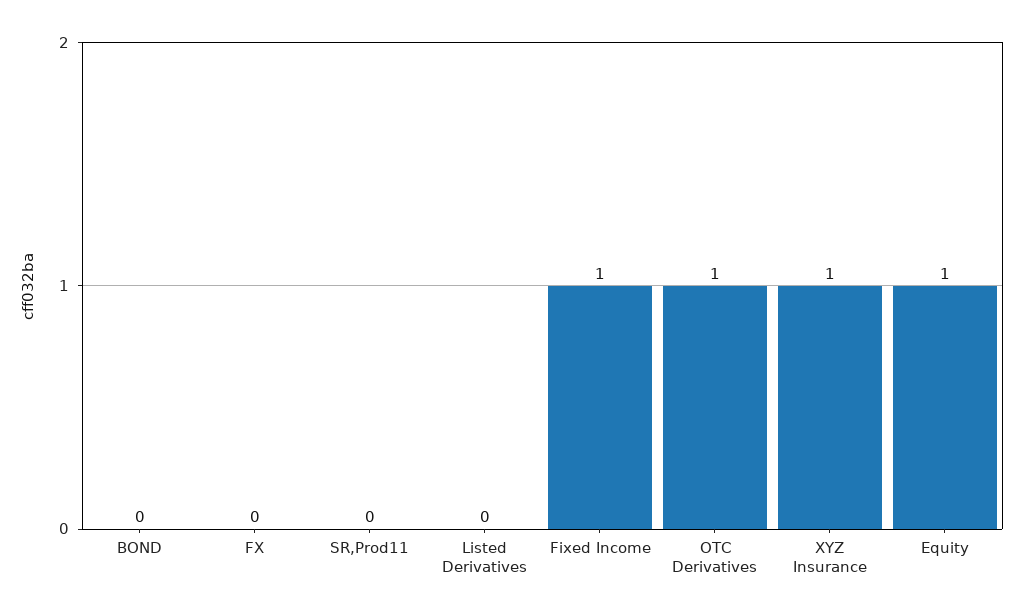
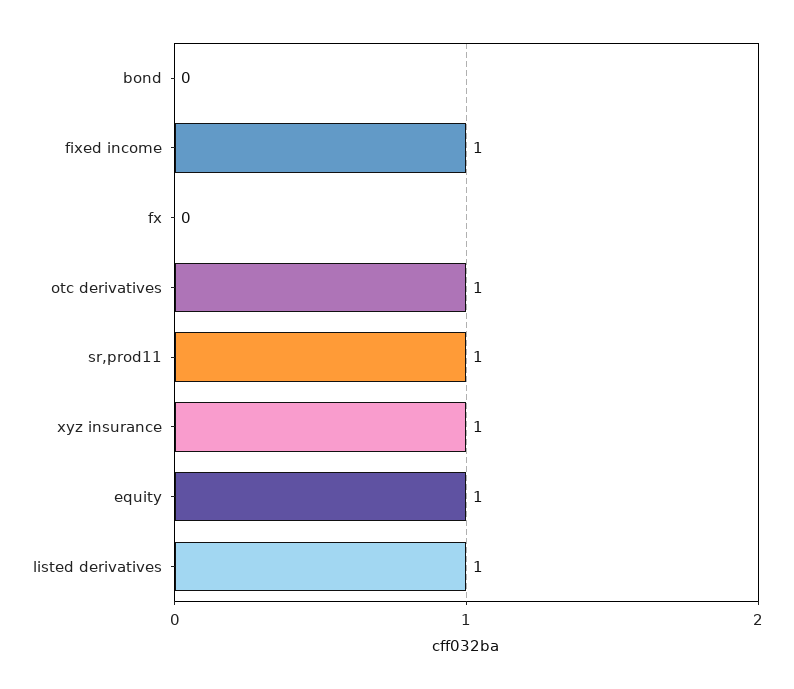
  {
    "BOND": 0,
    "FX": 0,
-   "SR,Prod11": 0,
+   "SR,Prod11": 1,
-   "Listed Derivatives": 0,
+   "Listed Derivatives": 1,
    "Fixed Income": 1,
    "OTC Derivatives": 1,
    "XYZ Insurance": 1,
    "Equity": 1
  }

